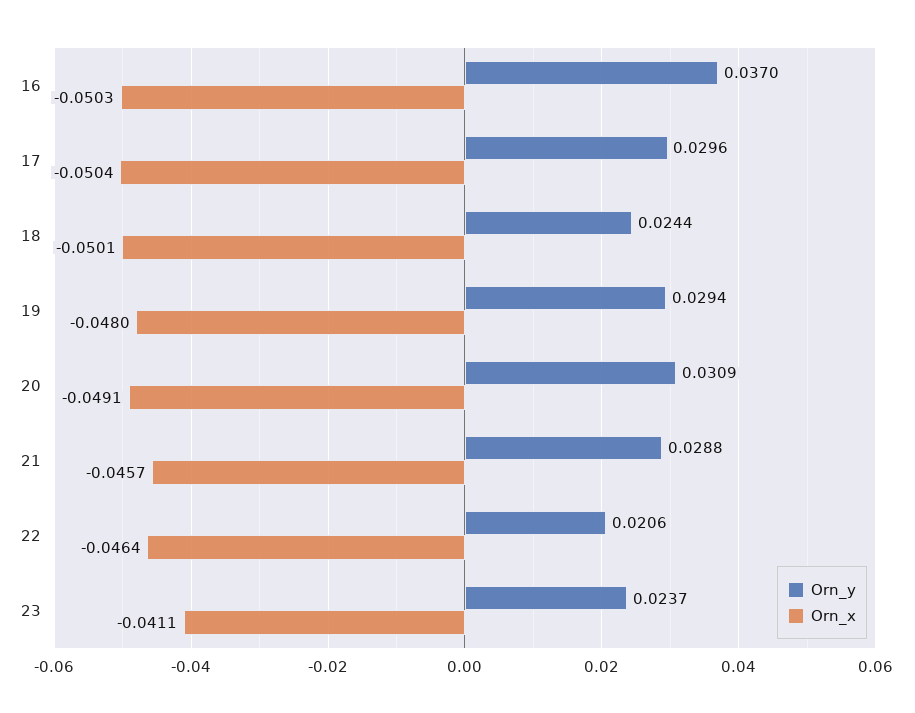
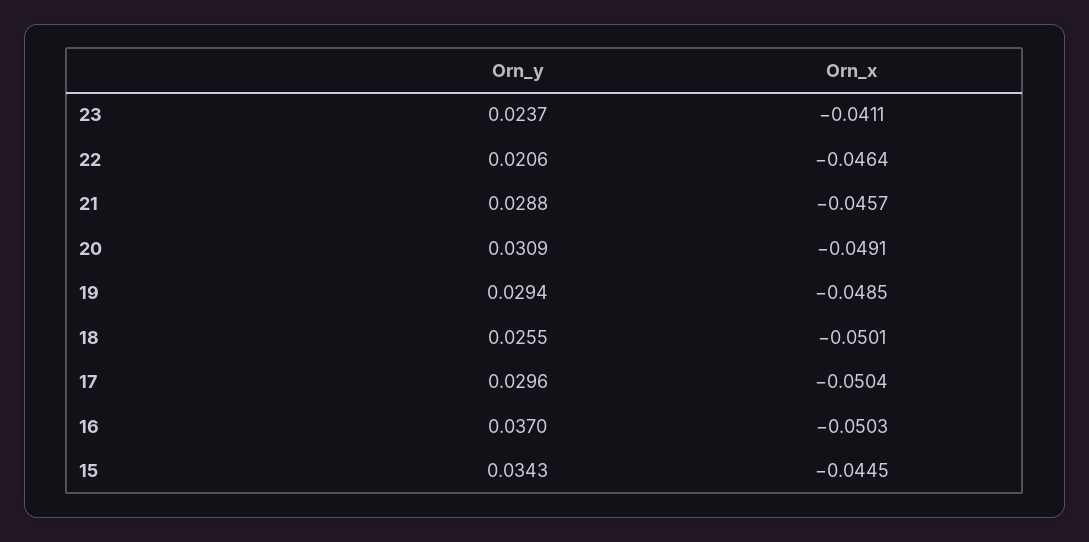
  {
    "Orn_y": {
      "16": 0.037,
      "17": 0.0296,
-     "18": 0.0244,
+     "18": 0.0255,
      "19": 0.0294,
      "20": 0.0309,
      "21": 0.0288,
      "22": 0.0206,
-     "23": 0.0237
+     "23": 0.0237,
+     "15": 0.0343
    },
    "Orn_x": {
      "16": -0.0503,
      "17": -0.0504,
      "18": -0.0501,
-     "19": -0.048,
+     "19": -0.0485,
      "20": -0.0491,
      "21": -0.0457,
      "22": -0.0464,
-     "23": -0.0411
+     "23": -0.0411,
+     "15": -0.0445
    }
  }

